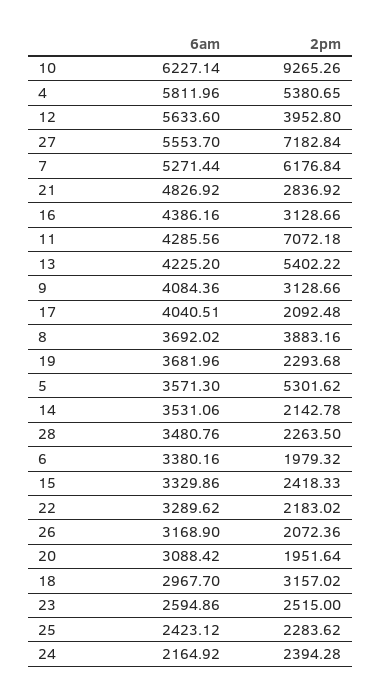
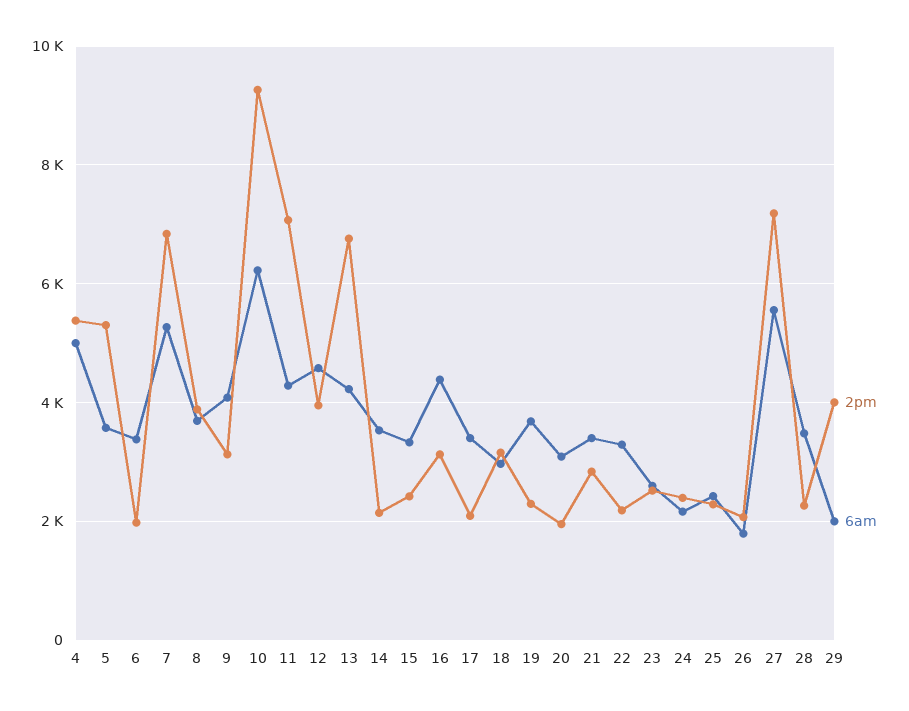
  {
    "6am": {
      "10": 6227.14,
-     "4": 5811.96,
+     "4": 5000,
-     "12": 5633.6,
+     "12": 4600,
      "27": 5553.7,
      "7": 5271.44,
-     "21": 4826.92,
+     "21": 3400,
      "16": 4386.16,
      "11": 4285.56,
      "13": 4225.2,
      "9": 4084.36,
-     "17": 4040.51,
+     "17": 3400,
      "8": 3692.02,
      "19": 3681.96,
      "5": 3571.3,
      "14": 3531.06,
      "28": 3480.76,
      "6": 3380.16,
      "15": 3329.86,
      "22": 3289.62,
-     "26": 3168.9,
+     "26": 1800,
      "20": 3088.42,
      "18": 2967.7,
      "23": 2594.86,
      "25": 2423.12,
-     "24": 2164.92
+     "24": 2164.92,
+     "29": 2000
    },
    "2pm": {
      "10": 9265.26,
      "4": 5380.65,
      "12": 3952.8,
      "27": 7182.84,
-     "7": 6176.84,
+     "7": 6800,
      "21": 2836.92,
      "16": 3128.66,
      "11": 7072.18,
-     "13": 5402.22,
+     "13": 6800,
      "9": 3128.66,
      "17": 2092.48,
      "8": 3883.16,
      "19": 2293.68,
      "5": 5301.62,
      "14": 2142.78,
      "28": 2263.5,
      "6": 1979.32,
      "15": 2418.33,
      "22": 2183.02,
      "26": 2072.36,
      "20": 1951.64,
      "18": 3157.02,
      "23": 2515,
      "25": 2283.62,
-     "24": 2394.28
+     "24": 2394.28,
+     "29": 4000
    }
  }

